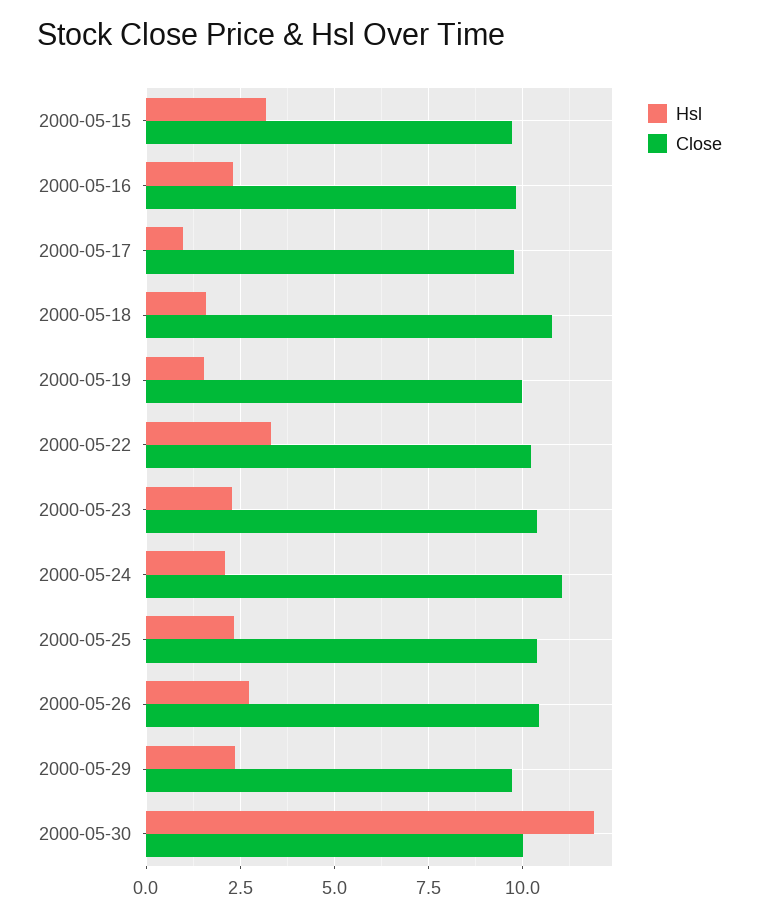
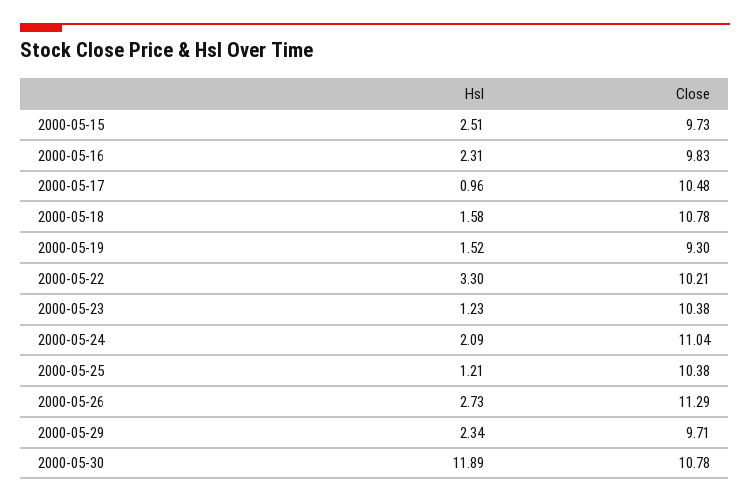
  {
    "Hsl": {
-     "2000-05-15": 3.25,
+     "2000-05-15": 2.51,
      "2000-05-16": 2.31,
      "2000-05-17": 0.96,
      "2000-05-18": 1.58,
      "2000-05-19": 1.52,
      "2000-05-22": 3.3,
-     "2000-05-23": 2.25,
+     "2000-05-23": 1.23,
      "2000-05-24": 2.09,
-     "2000-05-25": 2.25,
+     "2000-05-25": 1.21,
      "2000-05-26": 2.73,
      "2000-05-29": 2.34,
      "2000-05-30": 11.89
    },
    "Close": {
      "2000-05-15": 9.73,
      "2000-05-16": 9.83,
-     "2000-05-17": 9.75,
+     "2000-05-17": 10.48,
      "2000-05-18": 10.78,
-     "2000-05-19": 10,
+     "2000-05-19": 9.3,
      "2000-05-22": 10.21,
      "2000-05-23": 10.38,
      "2000-05-24": 11.04,
      "2000-05-25": 10.38,
-     "2000-05-26": 10.5,
+     "2000-05-26": 11.29,
      "2000-05-29": 9.71,
-     "2000-05-30": 10
+     "2000-05-30": 10.78
    }
  }

